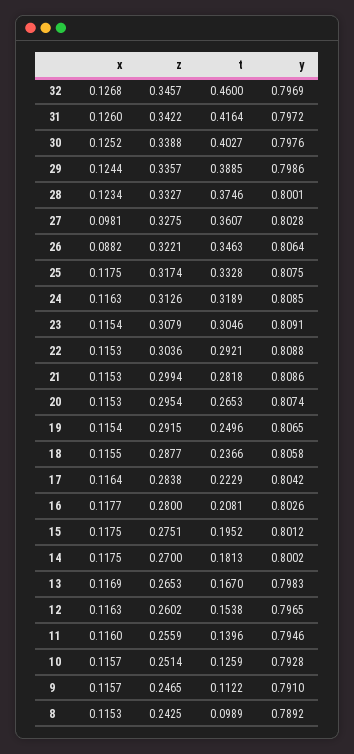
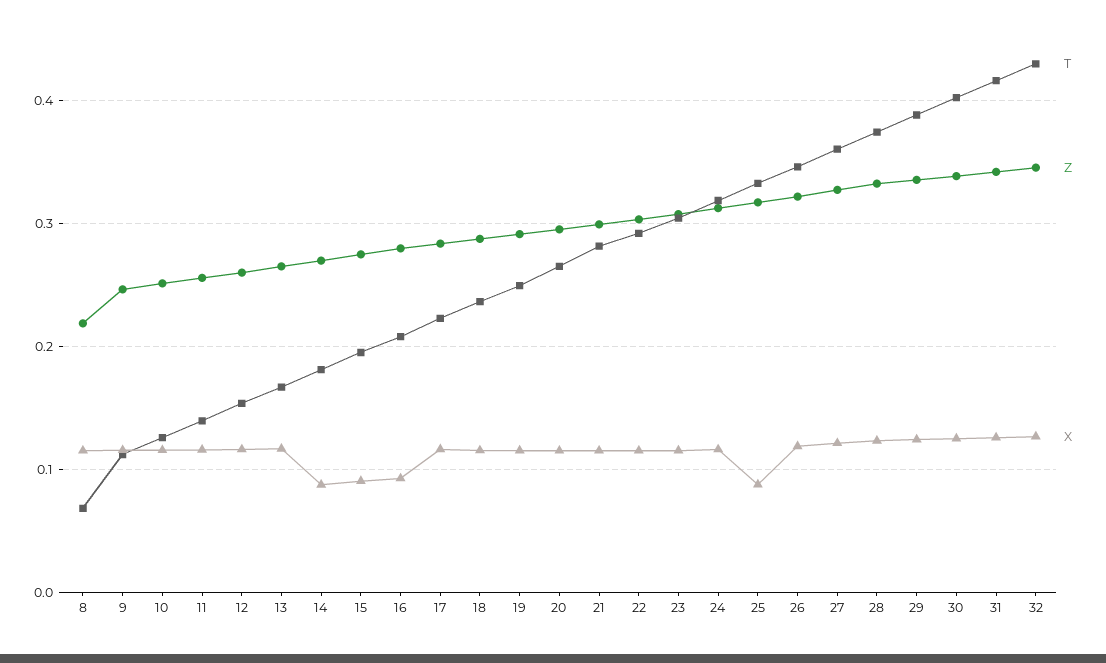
  {
    "x": {
      "32": 0.1268,
      "31": 0.126,
      "30": 0.1252,
      "29": 0.1244,
      "28": 0.1234,
-     "27": 0.0981,
+     "27": 0.12,
-     "26": 0.0882,
+     "26": 0.12,
-     "25": 0.1175,
+     "25": 0.09,
      "24": 0.1163,
      "23": 0.1154,
      "22": 0.1153,
      "21": 0.1153,
      "20": 0.1153,
      "19": 0.1154,
      "18": 0.1155,
      "17": 0.1164,
-     "16": 0.1177,
+     "16": 0.09,
-     "15": 0.1175,
+     "15": 0.09,
-     "14": 0.1175,
+     "14": 0.09,
      "13": 0.1169,
      "12": 0.1163,
      "11": 0.116,
      "10": 0.1157,
      "9": 0.1157,
      "8": 0.1153
    },
    "z": {
      "32": 0.3457,
      "31": 0.3422,
      "30": 0.3388,
      "29": 0.3357,
      "28": 0.3327,
      "27": 0.3275,
      "26": 0.3221,
      "25": 0.3174,
      "24": 0.3126,
      "23": 0.3079,
      "22": 0.3036,
      "21": 0.2994,
      "20": 0.2954,
      "19": 0.2915,
      "18": 0.2877,
      "17": 0.2838,
      "16": 0.28,
      "15": 0.2751,
      "14": 0.27,
      "13": 0.2653,
      "12": 0.2602,
      "11": 0.2559,
      "10": 0.2514,
      "9": 0.2465,
-     "8": 0.2425
+     "8": 0.22
    },
    "t": {
-     "32": 0.46,
+     "32": 0.43,
      "31": 0.4164,
      "30": 0.4027,
      "29": 0.3885,
      "28": 0.3746,
      "27": 0.3607,
      "26": 0.3463,
      "25": 0.3328,
      "24": 0.3189,
      "23": 0.3046,
      "22": 0.2921,
      "21": 0.2818,
      "20": 0.2653,
      "19": 0.2496,
      "18": 0.2366,
      "17": 0.2229,
      "16": 0.2081,
      "15": 0.1952,
      "14": 0.1813,
      "13": 0.167,
      "12": 0.1538,
      "11": 0.1396,
      "10": 0.1259,
      "9": 0.1122,
-     "8": 0.0989
+     "8": 0.07
-   },
+   }
-   "y": {
-     "32": 0.7969,
-     "31": 0.7972,
-     "30": 0.7976,
-     "29": 0.7986,
-     "28": 0.8001,
-     "27": 0.8028,
-     "26": 0.8064,
-     "25": 0.8075,
-     "24": 0.8085,
-     "23": 0.8091,
-     "22": 0.8088,
-     "21": 0.8086,
-     "20": 0.8074,
-     "19": 0.8065,
-     "18": 0.8058,
-     "17": 0.8042,
-     "16": 0.8026,
-     "15": 0.8012,
-     "14": 0.8002,
-     "13": 0.7983,
-     "12": 0.7965,
-     "11": 0.7946,
-     "10": 0.7928,
-     "9": 0.791,
-     "8": 0.7892
-   }
  }

